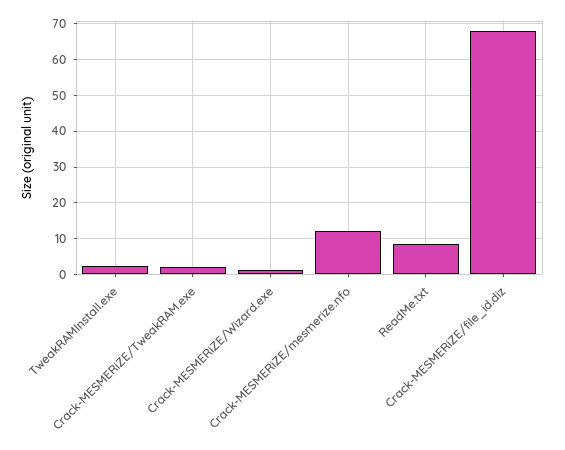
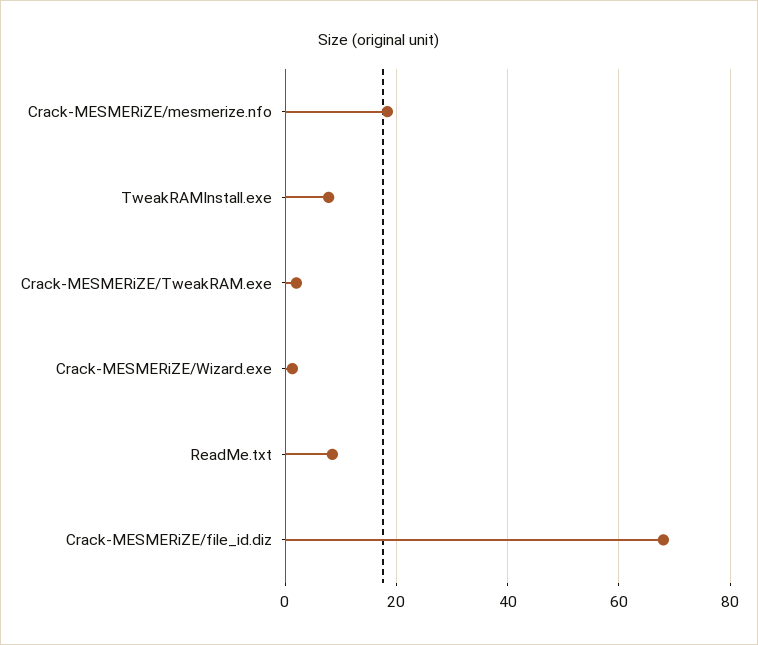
  {
-   "TweakRAMInstall.exe": 2,
+   "TweakRAMInstall.exe": 8,
    "Crack-MESMERiZE/TweakRAM.exe": 2,
    "Crack-MESMERiZE/Wizard.exe": 2,
-   "Crack-MESMERiZE/mesmerize.nfo": 12,
+   "Crack-MESMERiZE/mesmerize.nfo": 18,
    "ReadMe.txt": 8,
    "Crack-MESMERiZE/file_id.diz": 68
  }

